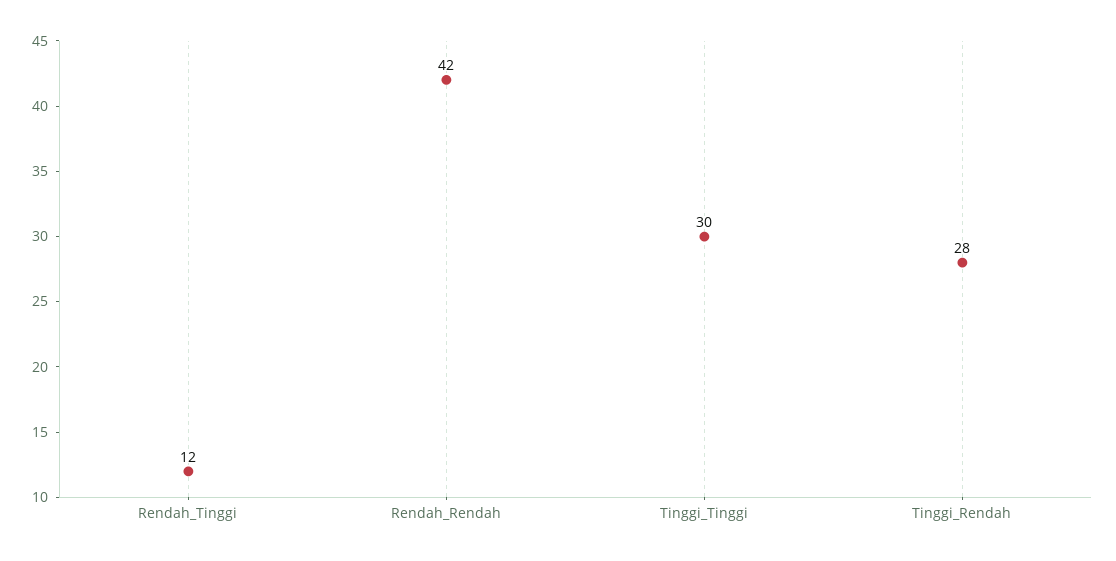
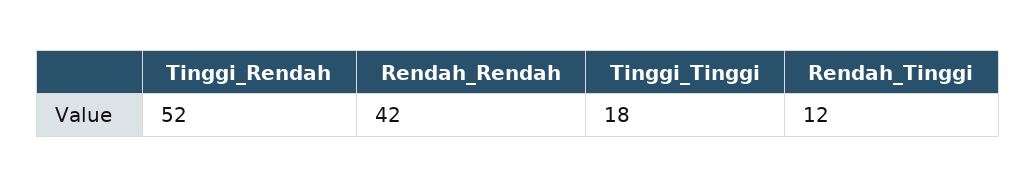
  {
    "Rendah_Tinggi": 12,
    "Rendah_Rendah": 42,
-   "Tinggi_Tinggi": 30,
+   "Tinggi_Tinggi": 18,
-   "Tinggi_Rendah": 28
+   "Tinggi_Rendah": 52
  }

